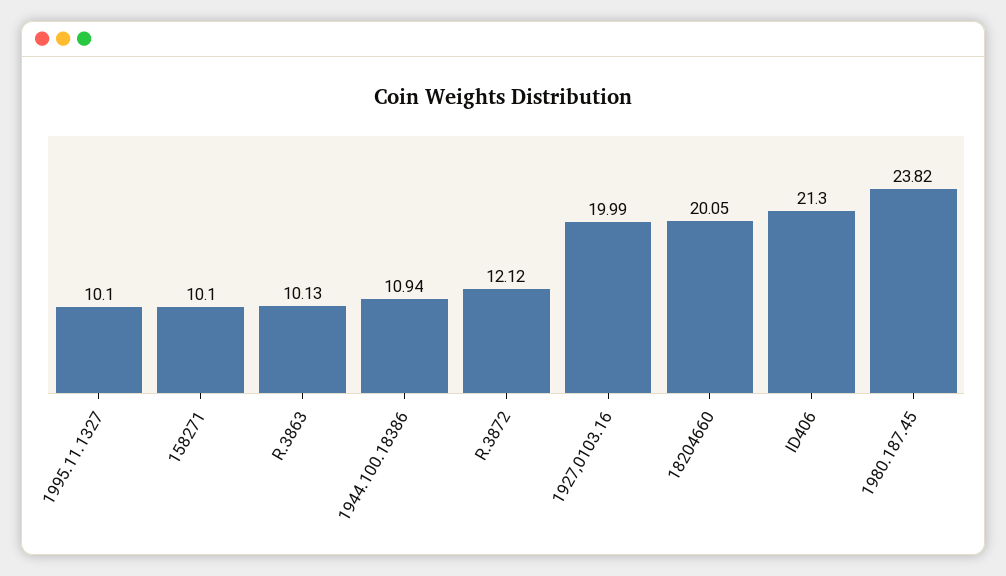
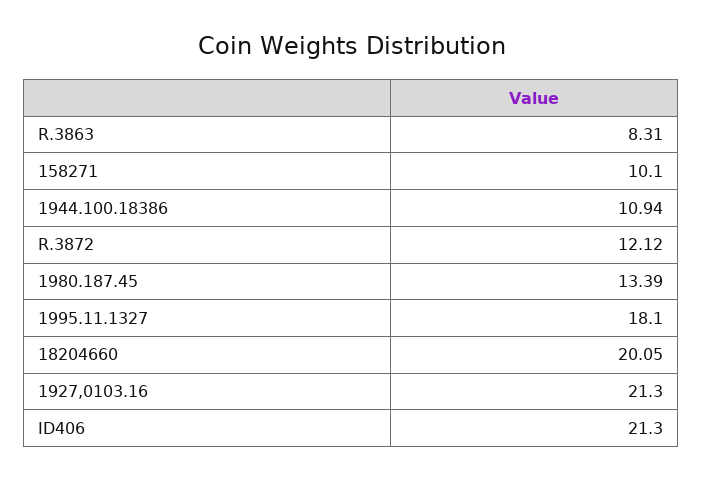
  {
-   "1995.11.1327": 10.1,
+   "1995.11.1327": 18.1,
    "158271": 10.1,
-   "R.3863": 10.13,
+   "R.3863": 8.31,
    "1944.100.18386": 10.94,
    "R.3872": 12.12,
-   "1927,0103.16": 19.99,
+   "1927,0103.16": 21.3,
    "18204660": 20.05,
    "ID406": 21.3,
-   "1980.187.45": 23.82
+   "1980.187.45": 13.39
  }

